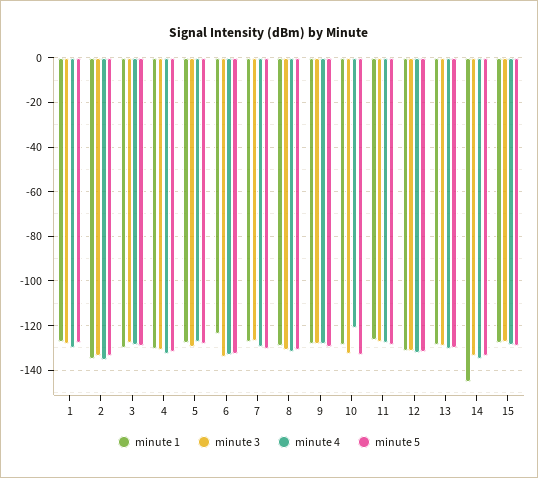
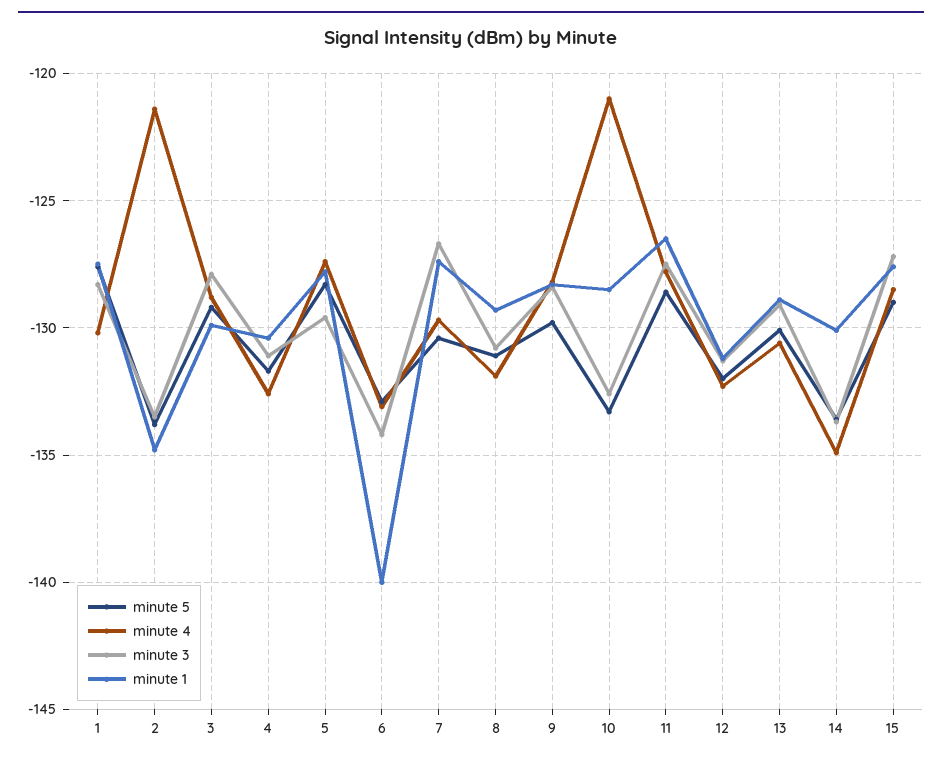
  {
    "minute 1": {
      "1": -127.5,
      "2": -135,
      "3": -130,
      "4": -130.5,
      "5": -128,
-     "6": -125,
+     "6": -140,
      "7": -127.5,
      "8": -129.5,
      "9": -128.5,
      "10": -128.5,
      "11": -126.5,
      "12": -131,
      "13": -129,
-     "14": -145,
+     "14": -130,
      "15": -127.5
    },
    "minute 3": {
      "1": -128.5,
      "2": -133.5,
      "3": -128,
      "4": -131,
      "5": -129.5,
      "6": -134,
      "7": -126.5,
      "8": -131,
      "9": -128.5,
      "10": -132.5,
      "11": -127.5,
      "12": -131.5,
      "13": -129,
      "14": -133.5,
      "15": -127
    },
    "minute 4": {
      "1": -130,
-     "2": -135,
+     "2": -121.5,
      "3": -129,
      "4": -132.5,
      "5": -127.5,
      "6": -133,
      "7": -129.5,
      "8": -132,
      "9": -128,
      "10": -121,
      "11": -128,
      "12": -132.5,
      "13": -130.5,
      "14": -135,
      "15": -128.5
    },
    "minute 5": {
      "1": -127.5,
      "2": -134,
      "3": -129,
      "4": -131.5,
      "5": -128.5,
      "6": -133,
      "7": -130.5,
      "8": -131,
      "9": -130,
      "10": -133.5,
      "11": -128.5,
      "12": -132,
      "13": -130,
      "14": -133.5,
      "15": -129
    }
  }

